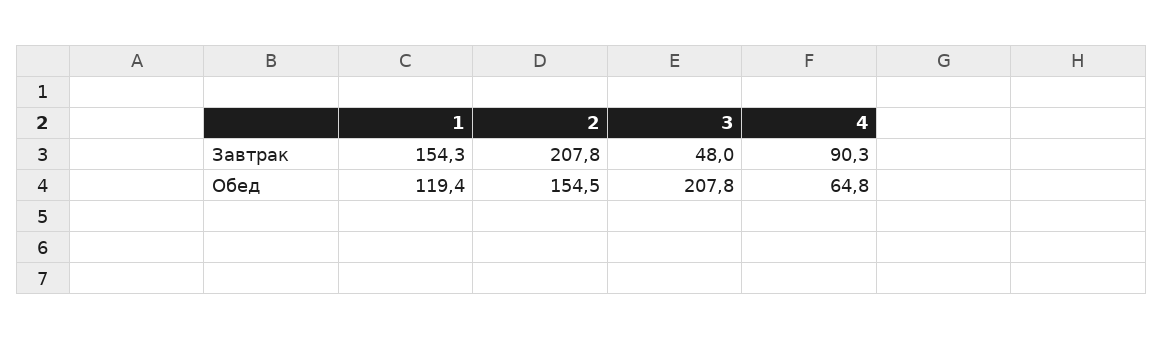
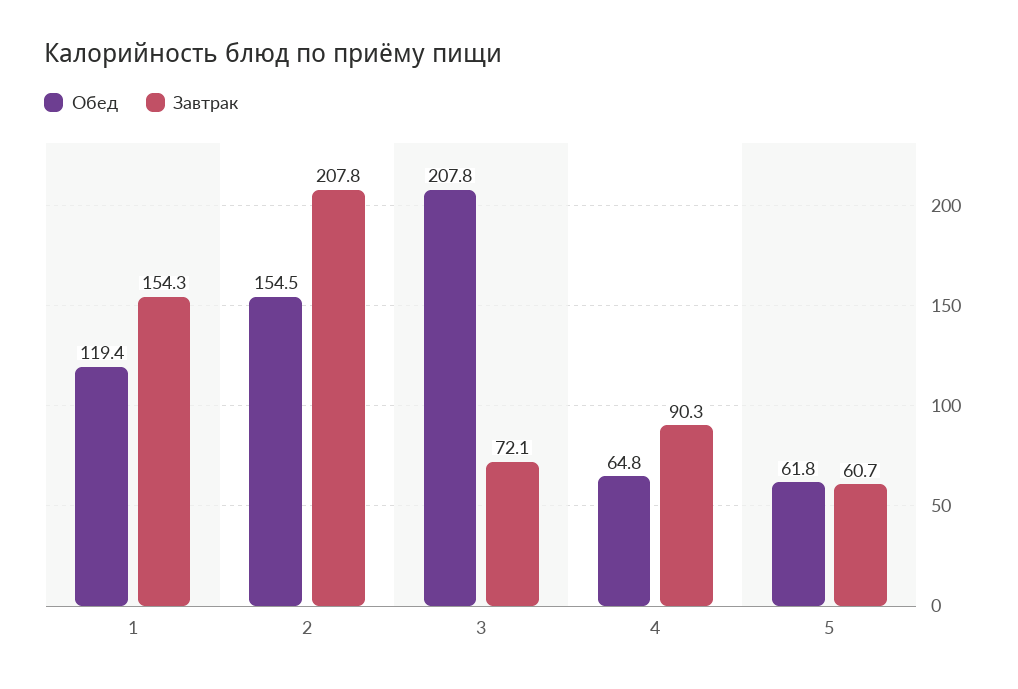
  {
    "Завтрак": {
      "1": 154.3,
      "2": 207.8,
-     "3": 48,
+     "3": 72.1,
-     "4": 90.3
+     "4": 90.3,
+     "5": 60.7
    },
    "Обед": {
      "1": 119.4,
      "2": 154.5,
      "3": 207.8,
-     "4": 64.8
+     "4": 64.8,
+     "5": 61.8
    }
  }

